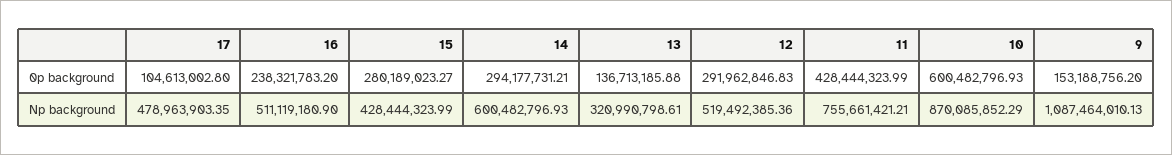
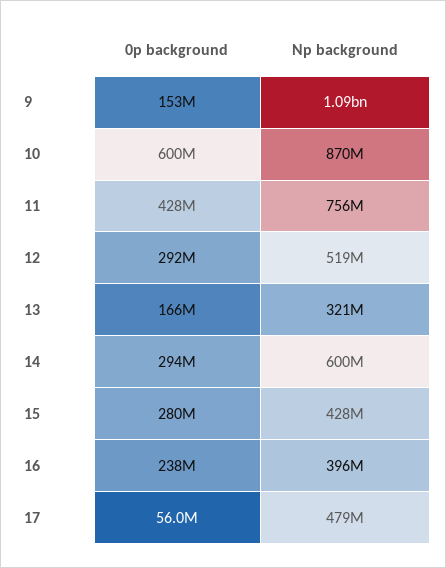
  {
    "17": {
-     "0p background": 104613002.8,
+     "0p background": 56000000,
      "Np background": 478963903.35
    },
    "16": {
      "0p background": 238321783.2,
-     "Np background": 511119180.9
+     "Np background": 396000000
    },
    "15": {
      "0p background": 280189023.27,
      "Np background": 428444323.99
    },
    "14": {
      "0p background": 294177731.21,
      "Np background": 600482796.93
    },
    "13": {
-     "0p background": 136713185.88,
+     "0p background": 166000000,
      "Np background": 320990798.61
    },
    "12": {
      "0p background": 291962846.83,
      "Np background": 519492385.36
    },
    "11": {
      "0p background": 428444323.99,
      "Np background": 755661421.21
    },
    "10": {
      "0p background": 600482796.93,
      "Np background": 870085852.29
    },
    "9": {
      "0p background": 153188756.2,
      "Np background": 1087464010.13
    }
  }

